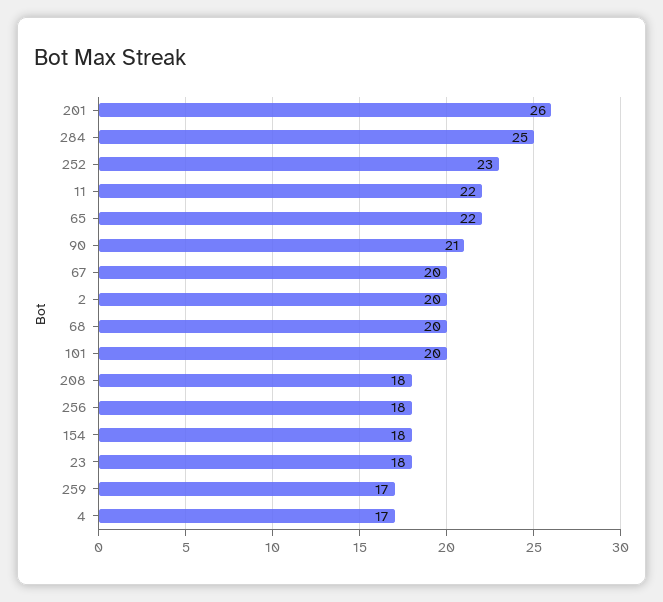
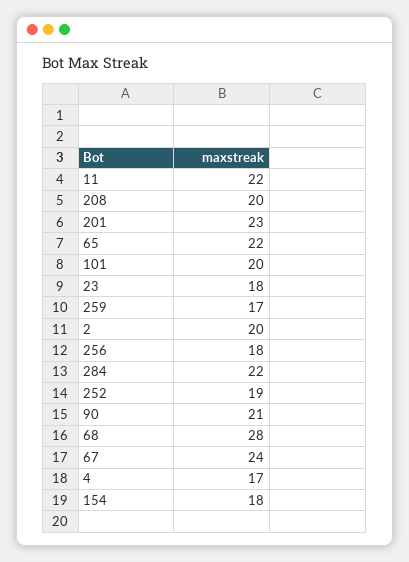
  {
-   "201": 26,
+   "201": 23,
-   "284": 25,
+   "284": 22,
-   "252": 23,
+   "252": 19,
    "11": 22,
    "65": 22,
    "90": 21,
-   "67": 20,
+   "67": 24,
    "2": 20,
-   "68": 20,
+   "68": 28,
    "101": 20,
-   "208": 18,
+   "208": 20,
    "256": 18,
    "154": 18,
    "23": 18,
    "259": 17,
    "4": 17
  }

